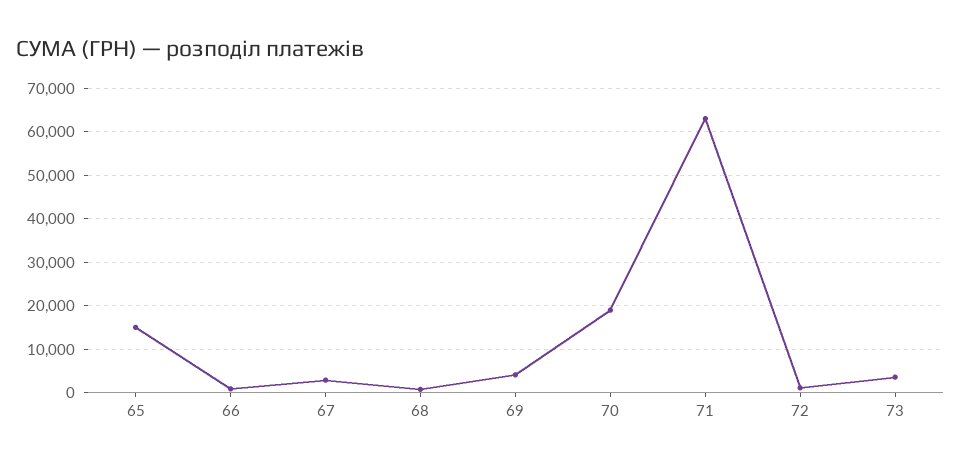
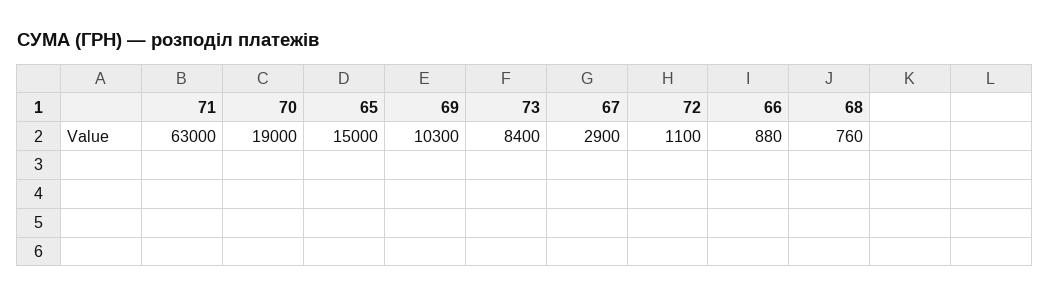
  {
    "65": 15000,
    "66": 880,
    "67": 2900,
    "68": 760,
-   "69": 4000,
+   "69": 10300,
    "70": 19000,
    "71": 63000,
    "72": 1100,
-   "73": 4000
+   "73": 8400
  }

